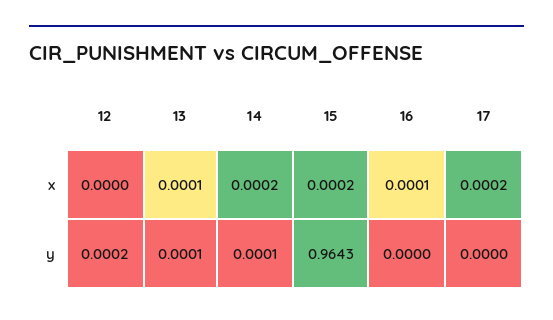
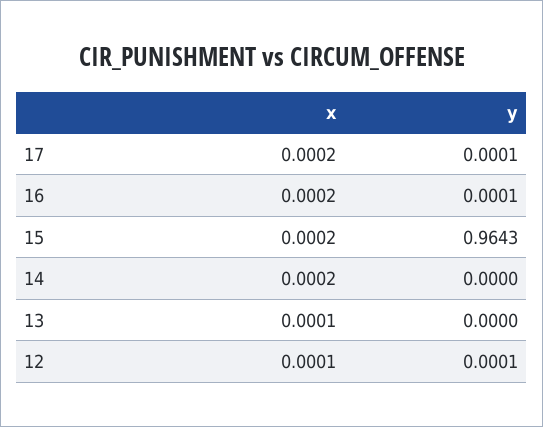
  {
    "12": {
-     "x": 0,
+     "x": 0.0001,
-     "y": 0.0002
+     "y": 0.0001
    },
    "13": {
      "x": 0.0001,
-     "y": 0.0001
+     "y": 0
    },
    "14": {
      "x": 0.0002,
-     "y": 0.0001
+     "y": 0
    },
    "15": {
      "x": 0.0002,
      "y": 0.9643
    },
    "16": {
-     "x": 0.0001,
+     "x": 0.0002,
-     "y": 0
+     "y": 0.0001
    },
    "17": {
      "x": 0.0002,
-     "y": 0
+     "y": 0.0001
    }
  }

